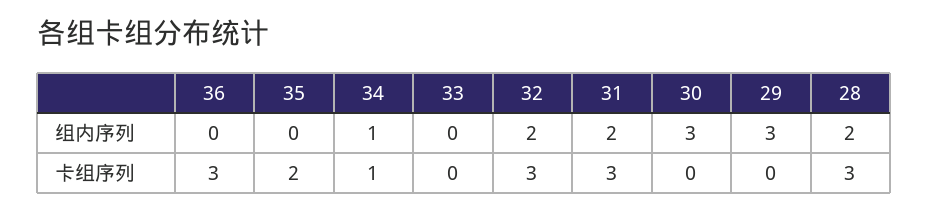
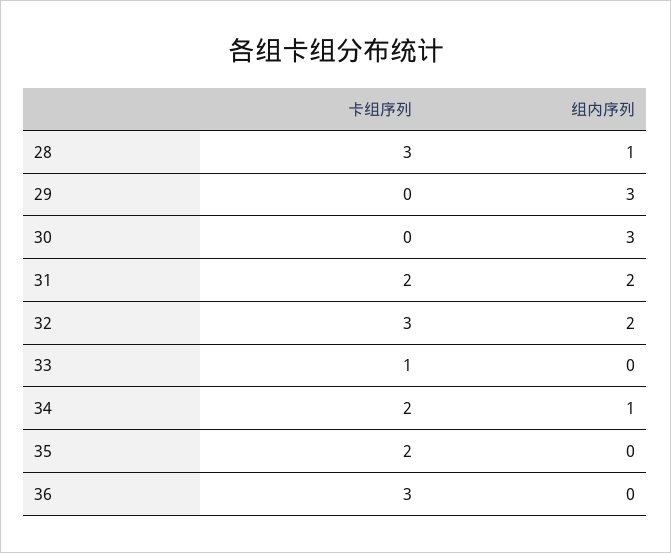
  {
    "36": {
      "组内序列": 0,
      "卡组序列": 3
    },
    "35": {
      "组内序列": 0,
      "卡组序列": 2
    },
    "34": {
      "组内序列": 1,
-     "卡组序列": 1
+     "卡组序列": 2
    },
    "33": {
      "组内序列": 0,
-     "卡组序列": 0
+     "卡组序列": 1
    },
    "32": {
      "组内序列": 2,
      "卡组序列": 3
    },
    "31": {
      "组内序列": 2,
-     "卡组序列": 3
+     "卡组序列": 2
    },
    "30": {
      "组内序列": 3,
      "卡组序列": 0
    },
    "29": {
      "组内序列": 3,
      "卡组序列": 0
    },
    "28": {
-     "组内序列": 2,
+     "组内序列": 1,
      "卡组序列": 3
    }
  }

